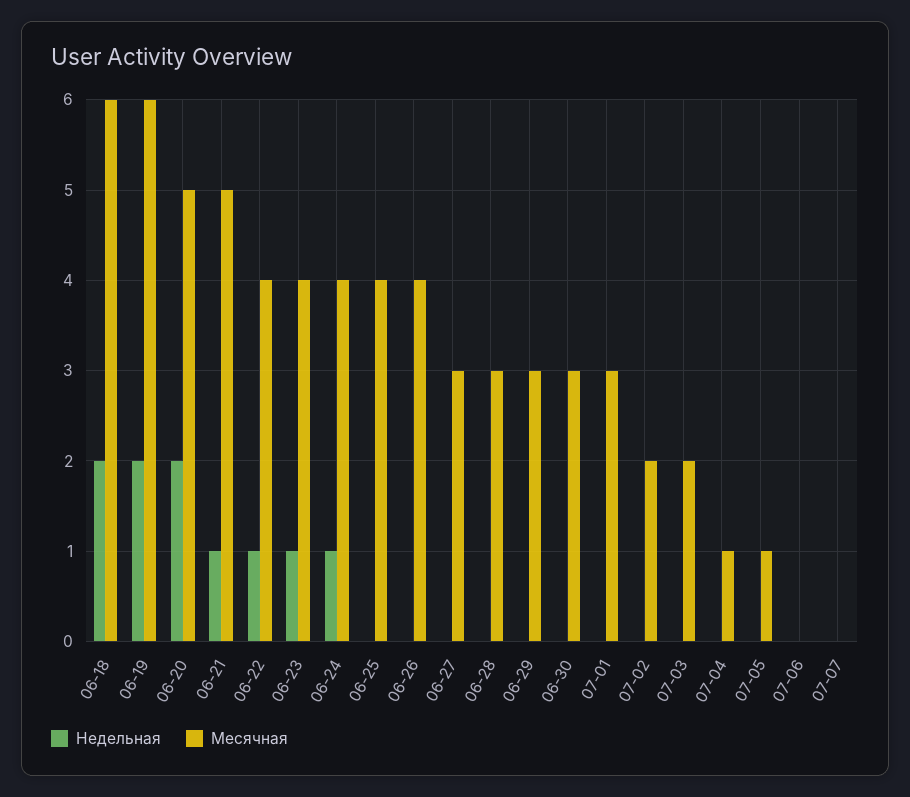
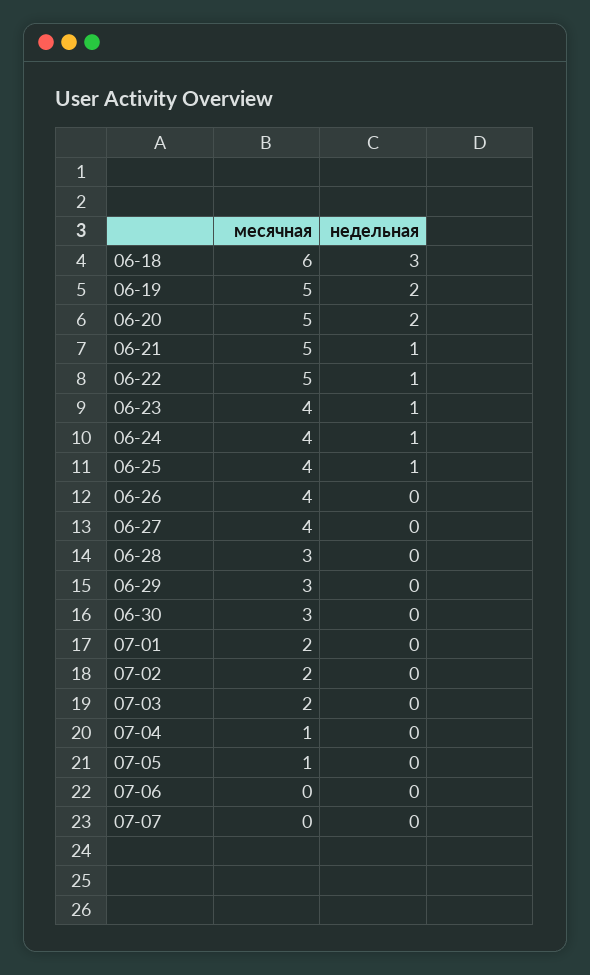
  {
    "Недельная": {
-     "06-18": 2,
+     "06-18": 3,
      "06-19": 2,
      "06-20": 2,
      "06-21": 1,
      "06-22": 1,
      "06-23": 1,
      "06-24": 1,
-     "06-25": 0,
+     "06-25": 1,
      "06-26": 0,
      "06-27": 0,
      "06-28": 0,
      "06-29": 0,
      "06-30": 0,
      "07-01": 0,
      "07-02": 0,
      "07-03": 0,
      "07-04": 0,
      "07-05": 0,
      "07-06": 0,
      "07-07": 0
    },
    "Месячная": {
      "06-18": 6,
-     "06-19": 6,
+     "06-19": 5,
      "06-20": 5,
      "06-21": 5,
-     "06-22": 4,
+     "06-22": 5,
      "06-23": 4,
      "06-24": 4,
      "06-25": 4,
      "06-26": 4,
-     "06-27": 3,
+     "06-27": 4,
      "06-28": 3,
      "06-29": 3,
      "06-30": 3,
-     "07-01": 3,
+     "07-01": 2,
      "07-02": 2,
      "07-03": 2,
      "07-04": 1,
      "07-05": 1,
      "07-06": 0,
      "07-07": 0
    }
  }

